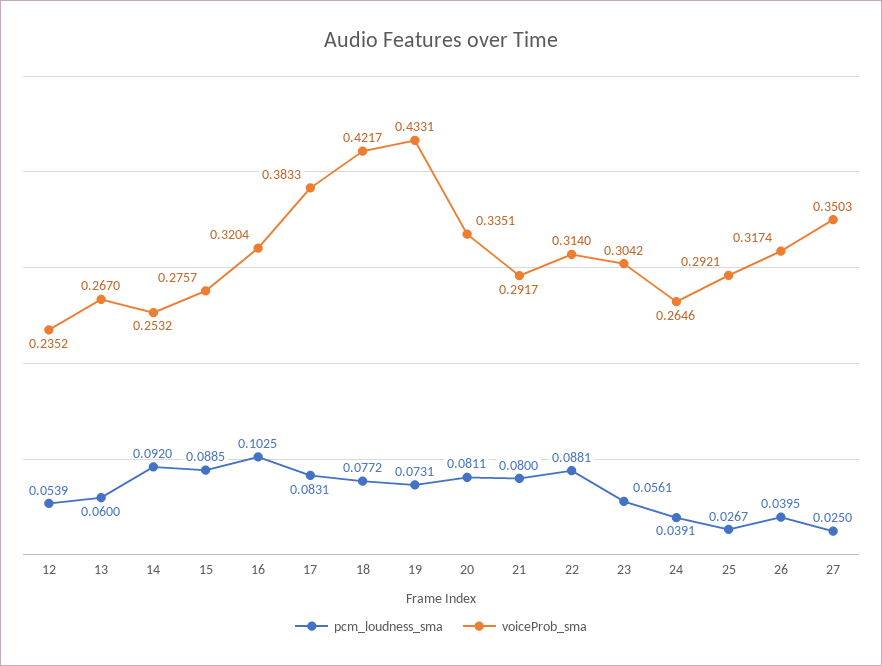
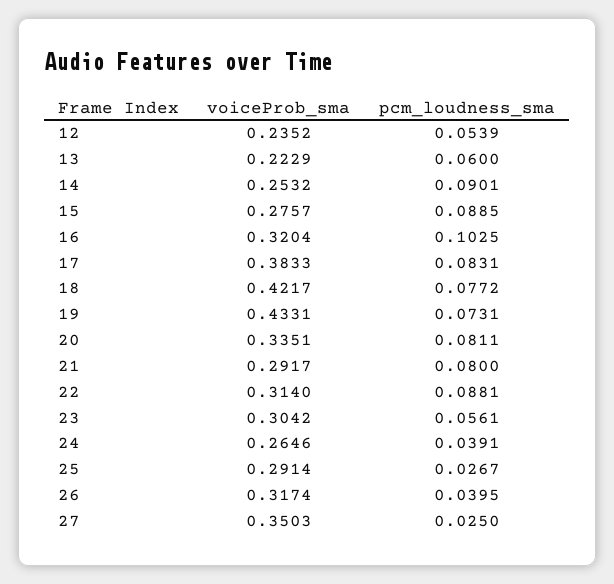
  {
    "pcm_loudness_sma": {
      "12": 0.0539,
      "13": 0.06,
-     "14": 0.092,
+     "14": 0.0901,
      "15": 0.0885,
      "16": 0.1025,
      "17": 0.0831,
      "18": 0.0772,
      "19": 0.0731,
      "20": 0.0811,
      "21": 0.08,
      "22": 0.0881,
      "23": 0.0561,
      "24": 0.0391,
      "25": 0.0267,
      "26": 0.0395,
      "27": 0.025
    },
    "voiceProb_sma": {
      "12": 0.2352,
-     "13": 0.267,
+     "13": 0.2229,
      "14": 0.2532,
      "15": 0.2757,
      "16": 0.3204,
      "17": 0.3833,
      "18": 0.4217,
      "19": 0.4331,
      "20": 0.3351,
      "21": 0.2917,
      "22": 0.314,
      "23": 0.3042,
      "24": 0.2646,
-     "25": 0.2921,
+     "25": 0.2914,
      "26": 0.3174,
      "27": 0.3503
    }
  }

